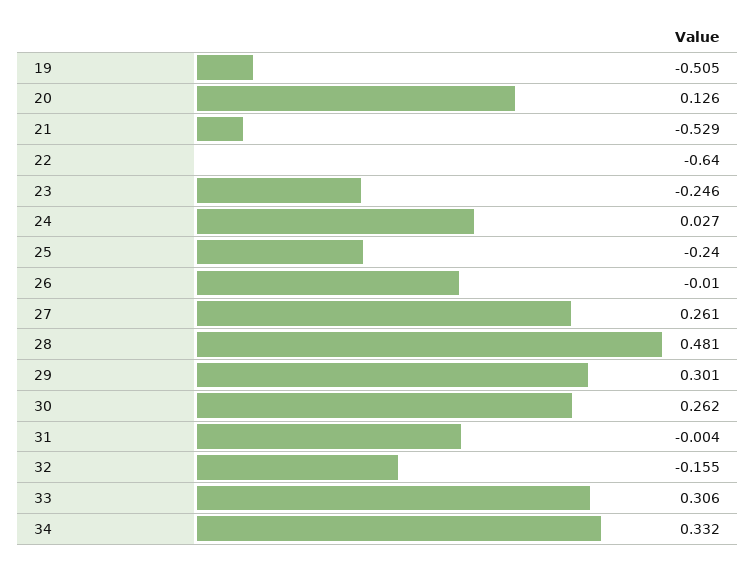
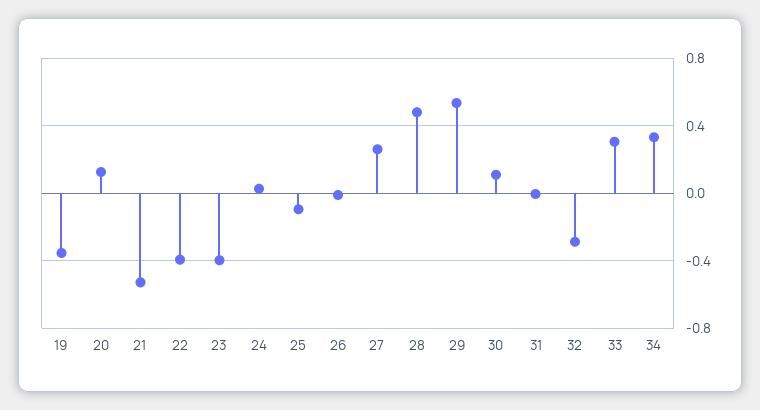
  {
-   "19": -0.505,
+   "19": -0.35,
    "20": 0.126,
    "21": -0.529,
-   "22": -0.64,
+   "22": -0.4,
-   "23": -0.246,
+   "23": -0.4,
    "24": 0.027,
-   "25": -0.24,
+   "25": -0.1,
    "26": -0.01,
    "27": 0.261,
    "28": 0.481,
-   "29": 0.301,
+   "29": 0.55,
-   "30": 0.262,
+   "30": 0.1,
    "31": -0.004,
-   "32": -0.155,
+   "32": -0.3,
    "33": 0.306,
    "34": 0.332
  }

